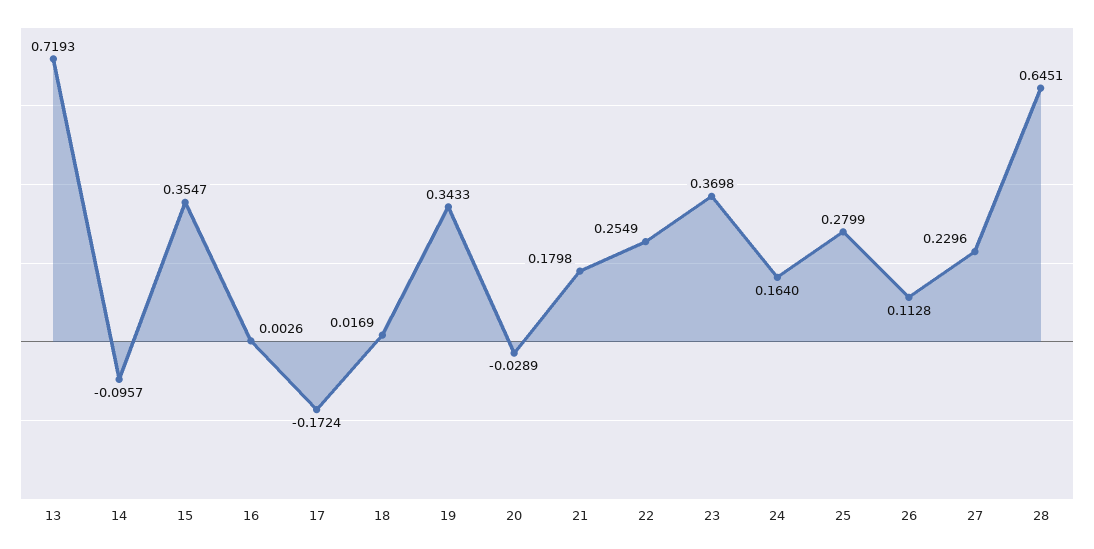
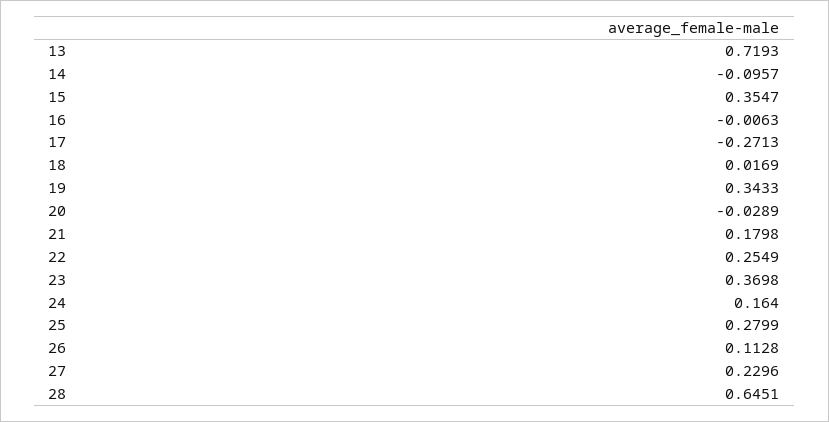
  {
    "13": 0.7193,
    "14": -0.0957,
    "15": 0.3547,
-   "16": 0.0026,
+   "16": -0.0063,
-   "17": -0.1724,
+   "17": -0.2713,
    "18": 0.0169,
    "19": 0.3433,
    "20": -0.0289,
    "21": 0.1798,
    "22": 0.2549,
    "23": 0.3698,
    "24": 0.164,
    "25": 0.2799,
    "26": 0.1128,
    "27": 0.2296,
    "28": 0.6451
  }

